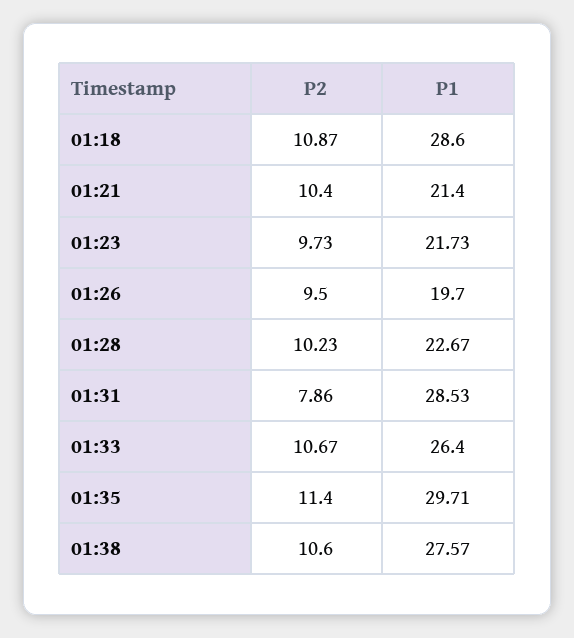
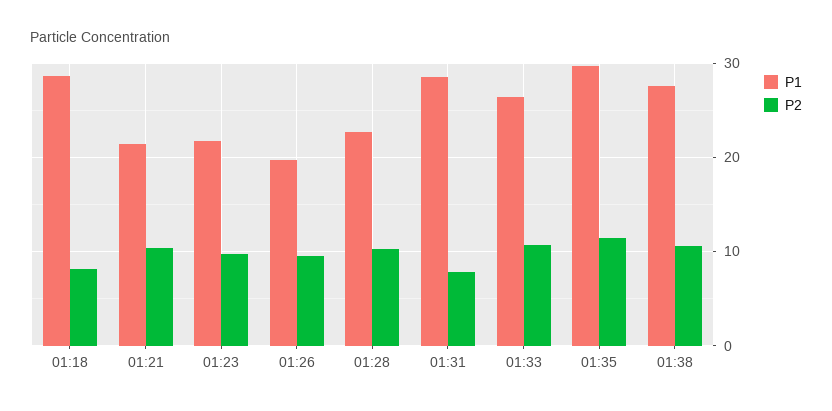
  {
    "P2": {
-     "01:18": 10.87,
+     "01:18": 8,
      "01:21": 10.4,
      "01:23": 9.73,
      "01:26": 9.5,
      "01:28": 10.23,
      "01:31": 7.86,
      "01:33": 10.67,
      "01:35": 11.4,
      "01:38": 10.6
    },
    "P1": {
      "01:18": 28.6,
      "01:21": 21.4,
      "01:23": 21.73,
      "01:26": 19.7,
      "01:28": 22.67,
      "01:31": 28.53,
      "01:33": 26.4,
      "01:35": 29.71,
      "01:38": 27.57
    }
  }

